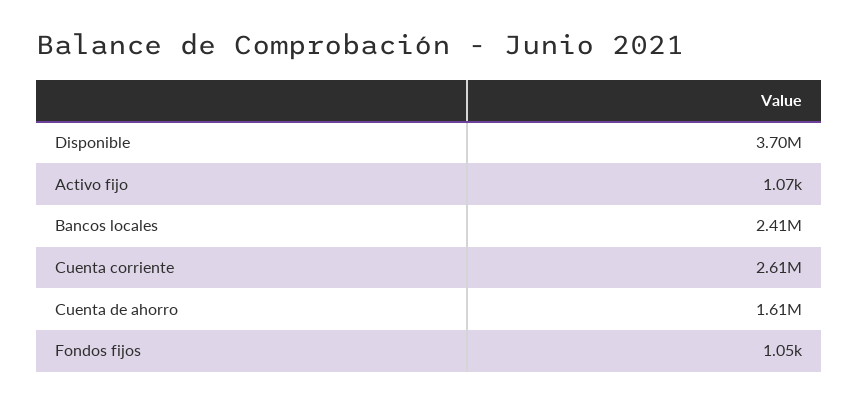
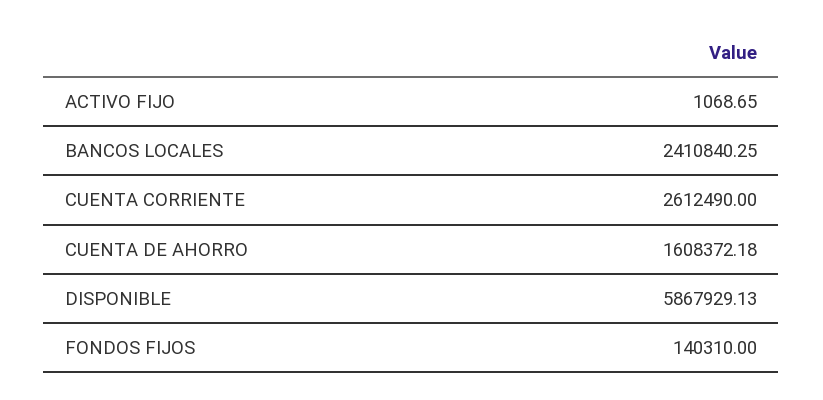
  {
-   "Disponible": 3700000,
+   "Disponible": 5867929.13,
    "Activo fijo": 1068.65,
    "Bancos locales": 2410840.25,
    "Cuenta corriente": 2612490,
    "Cuenta de ahorro": 1608372.18,
-   "Fondos fijos": 1050
+   "Fondos fijos": 140310
  }

